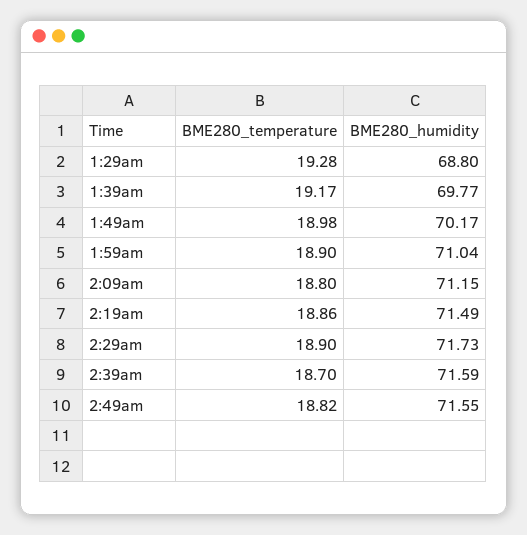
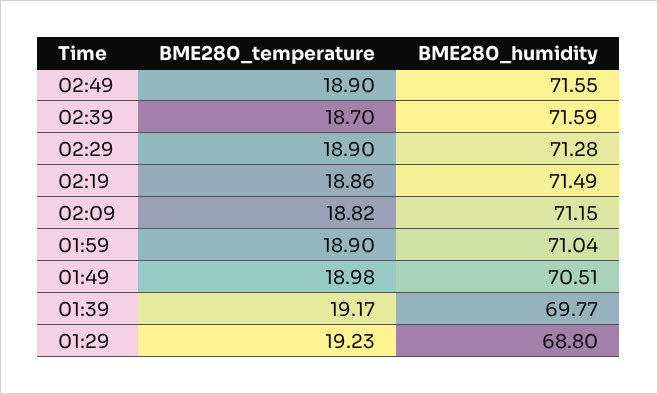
  {
    "BME280_temperature": {
-     "1:29am": 19.28,
+     "1:29am": 19.23,
      "1:39am": 19.17,
      "1:49am": 18.98,
      "1:59am": 18.9,
-     "2:09am": 18.8,
+     "2:09am": 18.82,
      "2:19am": 18.86,
      "2:29am": 18.9,
      "2:39am": 18.7,
-     "2:49am": 18.82
+     "2:49am": 18.9
    },
    "BME280_humidity": {
      "1:29am": 68.8,
      "1:39am": 69.77,
-     "1:49am": 70.17,
+     "1:49am": 70.51,
      "1:59am": 71.04,
      "2:09am": 71.15,
      "2:19am": 71.49,
-     "2:29am": 71.73,
+     "2:29am": 71.28,
      "2:39am": 71.59,
      "2:49am": 71.55
    }
  }

